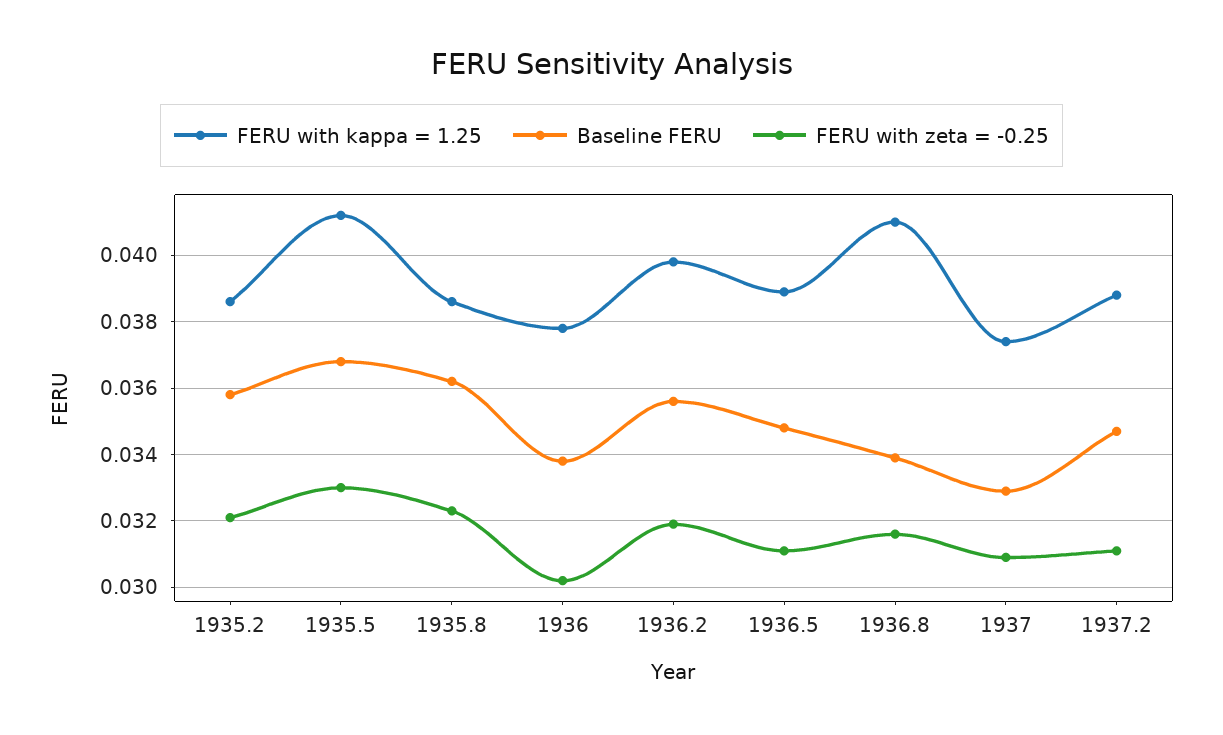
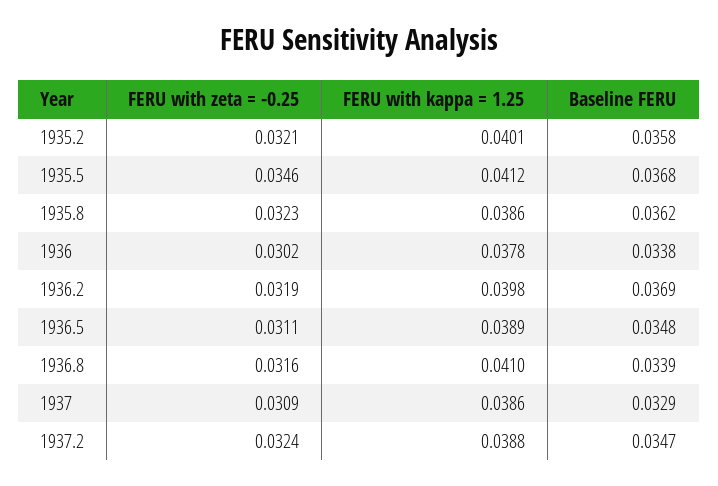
  {
    "FERU with kappa = 1.25": {
-     "1935.2": 0.0385,
+     "1935.2": 0.0401,
      "1935.5": 0.0412,
      "1935.8": 0.0386,
      "1936": 0.0378,
      "1936.2": 0.0398,
      "1936.5": 0.0389,
      "1936.8": 0.041,
-     "1937": 0.0375,
+     "1937": 0.0386,
      "1937.2": 0.0388
    },
    "Baseline FERU": {
      "1935.2": 0.0358,
      "1935.5": 0.0368,
      "1935.8": 0.0362,
      "1936": 0.0338,
-     "1936.2": 0.0355,
+     "1936.2": 0.0369,
      "1936.5": 0.0348,
      "1936.8": 0.0339,
      "1937": 0.0329,
      "1937.2": 0.0347
    },
    "FERU with zeta = -0.25": {
      "1935.2": 0.0321,
-     "1935.5": 0.033,
+     "1935.5": 0.0346,
      "1935.8": 0.0323,
      "1936": 0.0302,
      "1936.2": 0.0319,
      "1936.5": 0.0311,
      "1936.8": 0.0316,
      "1937": 0.0309,
-     "1937.2": 0.031
+     "1937.2": 0.0324
    }
  }

